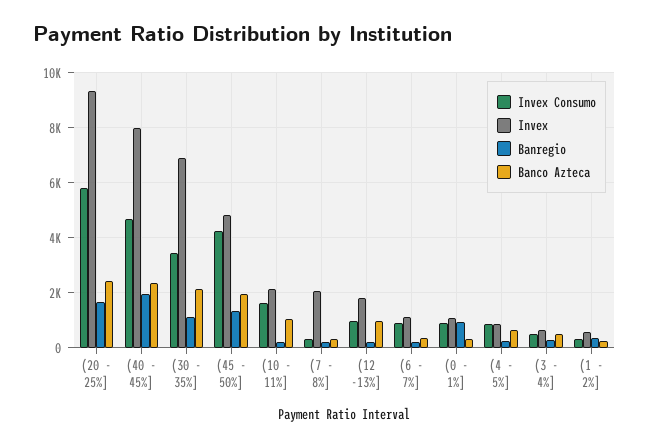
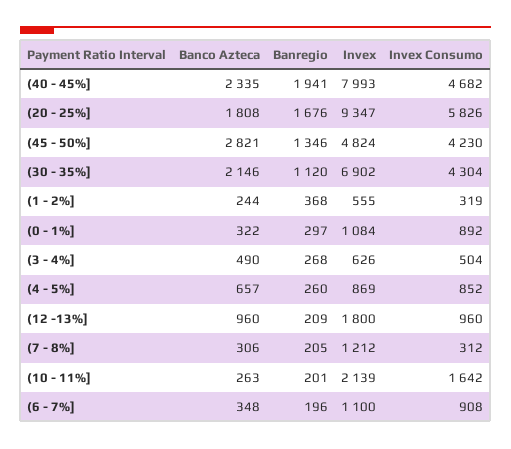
  {
    "Invex Consumo": {
      "(20 - 25%]": 5826,
      "(40 - 45%]": 4682,
-     "(30 - 35%]": 3500,
+     "(30 - 35%]": 4304,
      "(45 - 50%]": 4230,
      "(10 - 11%]": 1642,
      "(7 - 8%]": 312,
      "(12 -13%]": 960,
      "(6 - 7%]": 908,
      "(0 - 1%]": 892,
      "(4 - 5%]": 852,
      "(3 - 4%]": 504,
      "(1 - 2%]": 319
    },
    "Invex": {
      "(20 - 25%]": 9347,
      "(40 - 45%]": 7993,
      "(30 - 35%]": 6902,
      "(45 - 50%]": 4824,
      "(10 - 11%]": 2139,
-     "(7 - 8%]": 2000,
+     "(7 - 8%]": 1212,
      "(12 -13%]": 1800,
      "(6 - 7%]": 1100,
      "(0 - 1%]": 1084,
      "(4 - 5%]": 869,
      "(3 - 4%]": 626,
      "(1 - 2%]": 555
    },
    "Banregio": {
      "(20 - 25%]": 1676,
      "(40 - 45%]": 1941,
      "(30 - 35%]": 1120,
      "(45 - 50%]": 1346,
      "(10 - 11%]": 201,
      "(7 - 8%]": 205,
      "(12 -13%]": 209,
      "(6 - 7%]": 196,
-     "(0 - 1%]": 1000,
+     "(0 - 1%]": 297,
      "(4 - 5%]": 260,
      "(3 - 4%]": 268,
      "(1 - 2%]": 368
    },
    "Banco Azteca": {
-     "(20 - 25%]": 2500,
+     "(20 - 25%]": 1808,
      "(40 - 45%]": 2335,
      "(30 - 35%]": 2146,
-     "(45 - 50%]": 2000,
+     "(45 - 50%]": 2821,
-     "(10 - 11%]": 1000,
+     "(10 - 11%]": 263,
      "(7 - 8%]": 306,
      "(12 -13%]": 960,
      "(6 - 7%]": 348,
      "(0 - 1%]": 322,
      "(4 - 5%]": 657,
      "(3 - 4%]": 490,
      "(1 - 2%]": 244
    }
  }

